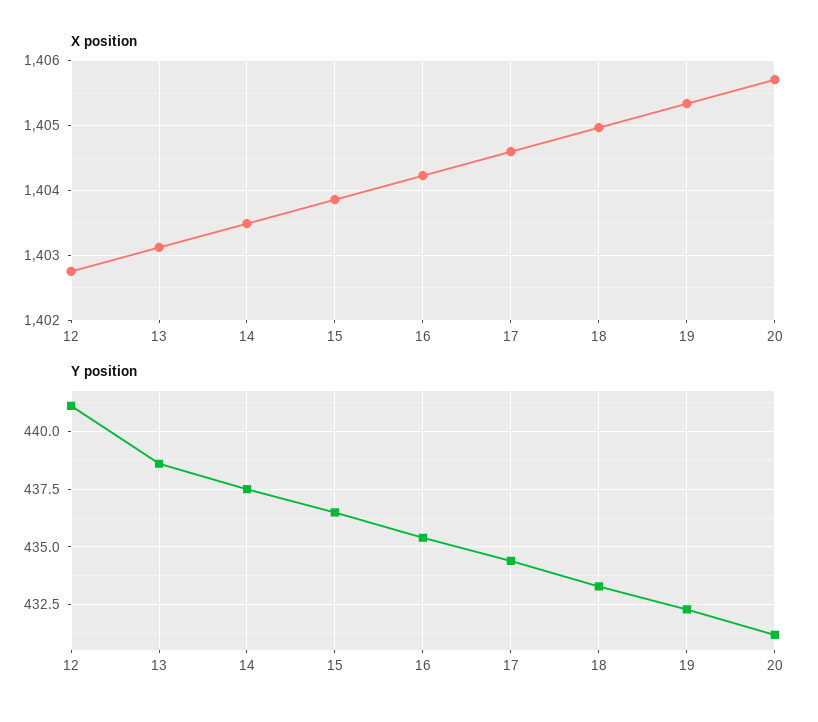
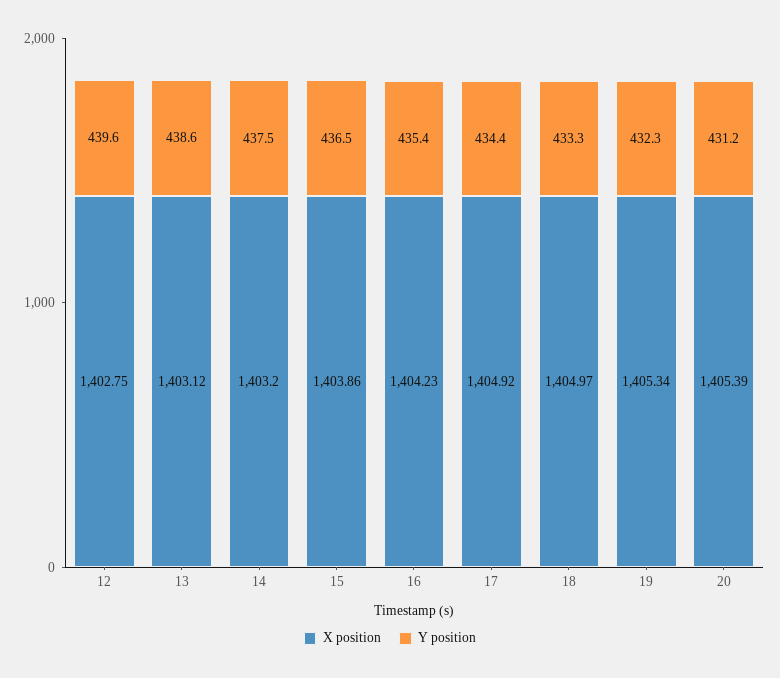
  {
    "X position": {
      "12": 1402.75,
      "13": 1403.12,
-     "14": 1403.5,
+     "14": 1403.2,
      "15": 1403.86,
      "16": 1404.23,
-     "17": 1404.6,
+     "17": 1404.92,
      "18": 1404.97,
      "19": 1405.34,
-     "20": 1405.7
+     "20": 1405.39
    },
    "Y position": {
-     "12": 441,
+     "12": 439.6,
      "13": 438.6,
      "14": 437.5,
      "15": 436.5,
      "16": 435.4,
      "17": 434.4,
      "18": 433.3,
      "19": 432.3,
      "20": 431.2
    }
  }

